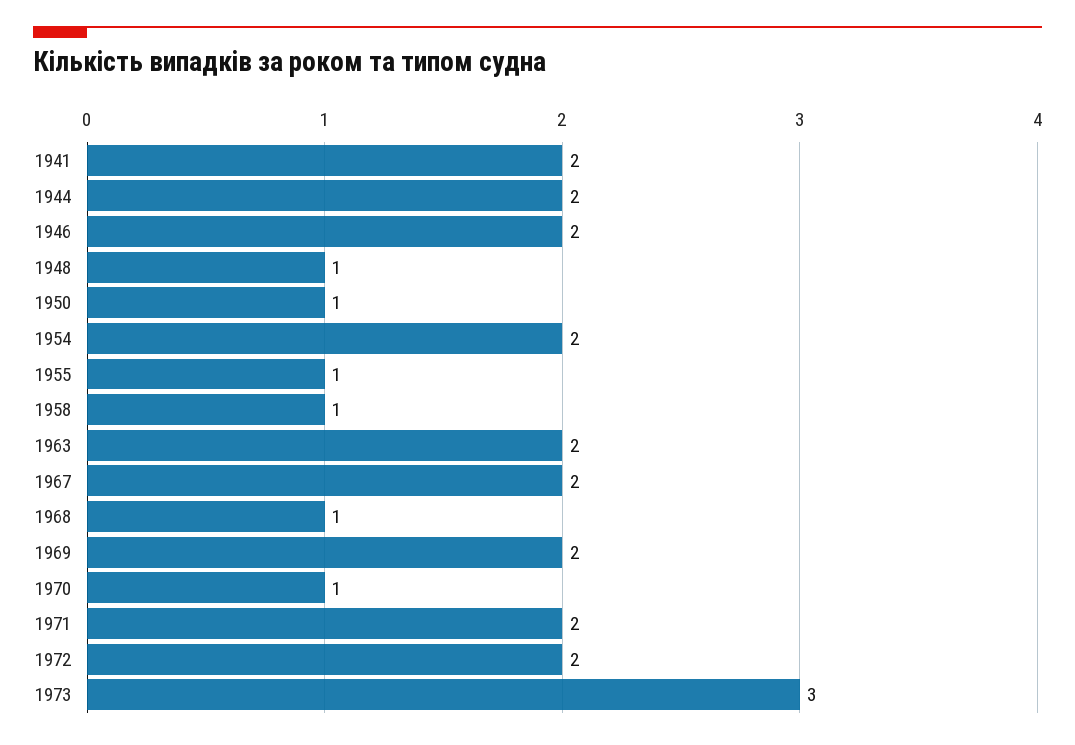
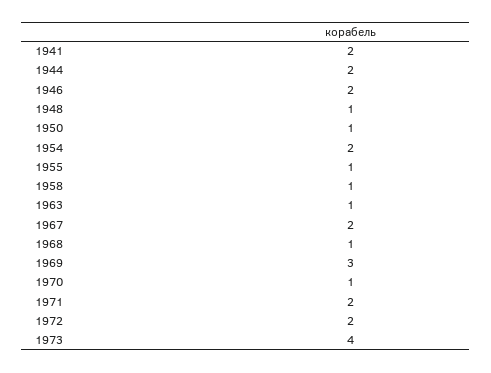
  {
    "1941": 2,
    "1944": 2,
    "1946": 2,
    "1948": 1,
    "1950": 1,
    "1954": 2,
    "1955": 1,
    "1958": 1,
-   "1963": 2,
+   "1963": 1,
    "1967": 2,
    "1968": 1,
-   "1969": 2,
+   "1969": 3,
    "1970": 1,
    "1971": 2,
    "1972": 2,
-   "1973": 3
+   "1973": 4
  }

